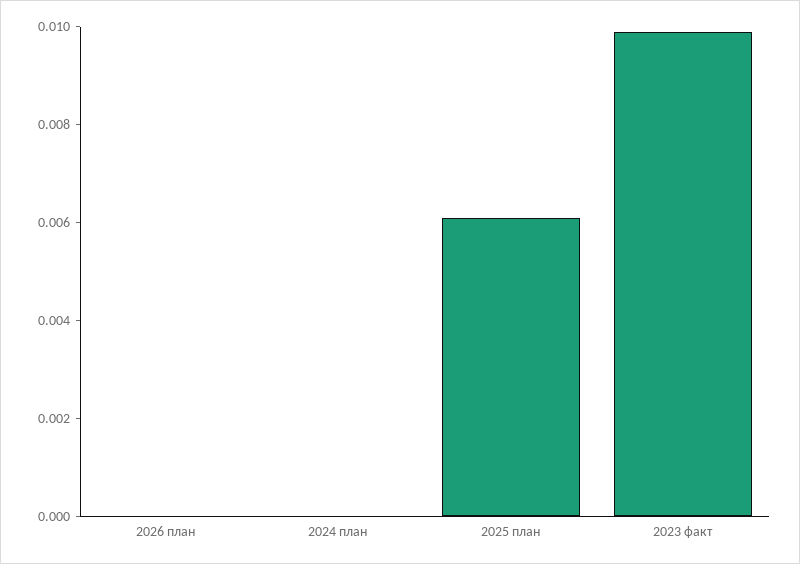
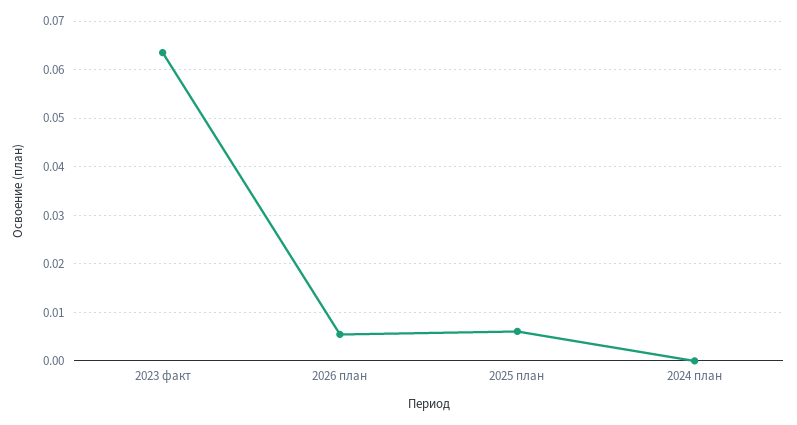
  {
-   "2026 план": 0,
+   "2026 план": 0.006,
    "2024 план": 0,
    "2025 план": 0.006,
-   "2023 факт": 0.01
+   "2023 факт": 0.064
  }

